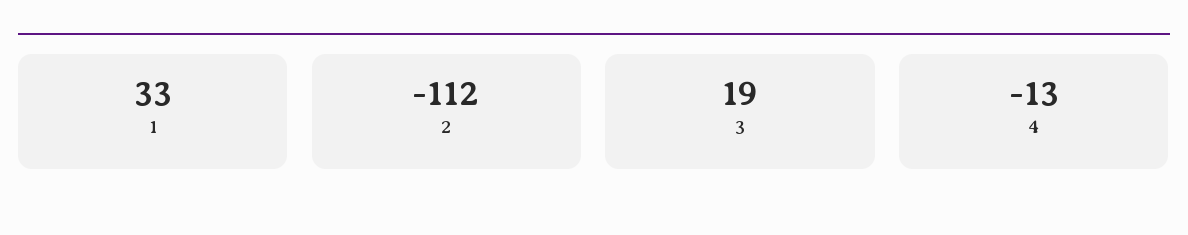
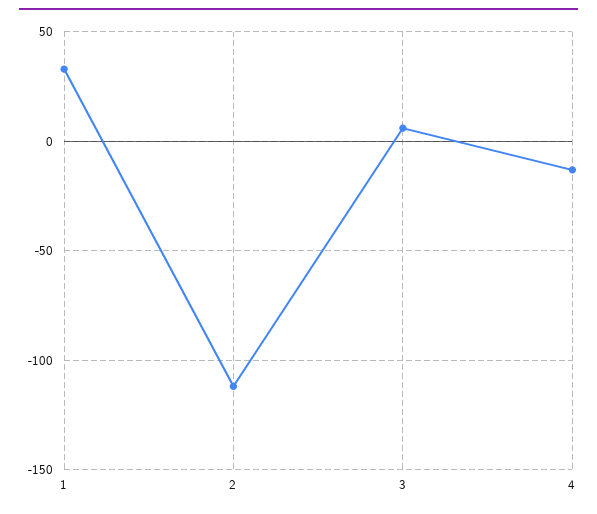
  {
    "1": 33,
    "2": -112,
-   "3": 19,
+   "3": 5,
    "4": -13
  }

